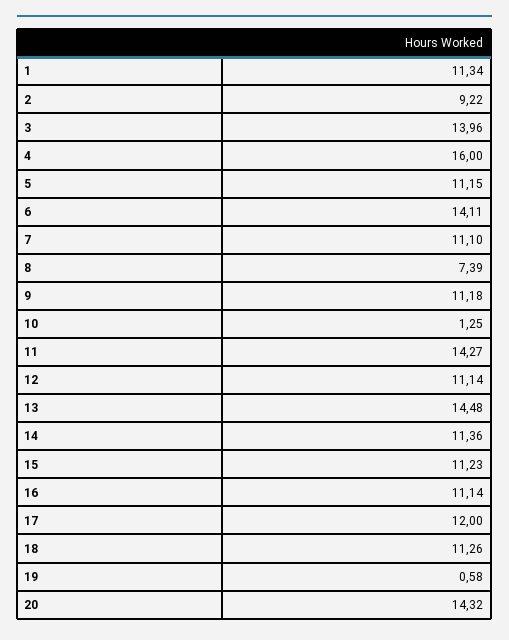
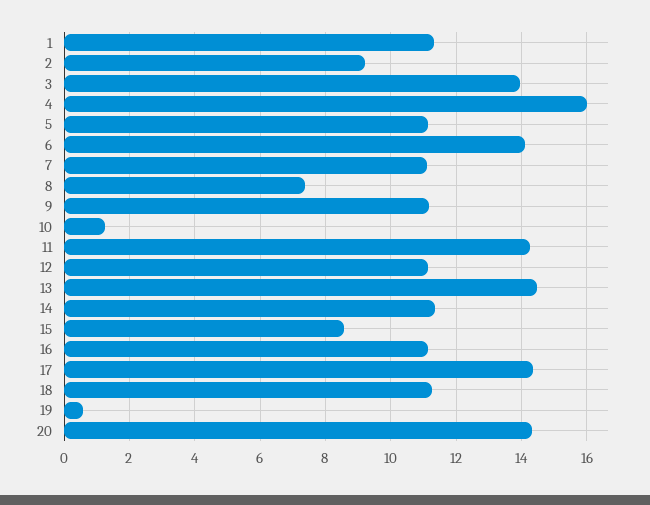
  {
    "1": 11.34,
    "2": 9.22,
    "3": 13.96,
    "4": 16,
    "5": 11.15,
    "6": 14.11,
    "7": 11.1,
    "8": 7.39,
    "9": 11.18,
    "10": 1.25,
    "11": 14.27,
    "12": 11.14,
    "13": 14.48,
    "14": 11.36,
-   "15": 11.23,
+   "15": 8.6,
    "16": 11.14,
-   "17": 12,
+   "17": 14.4,
    "18": 11.26,
    "19": 0.58,
    "20": 14.32
  }

